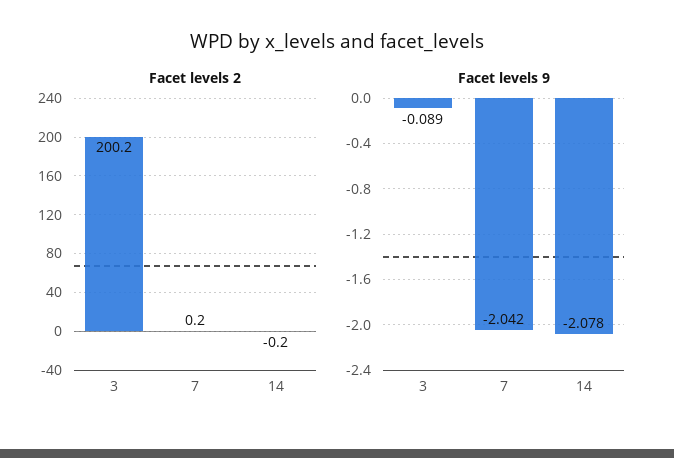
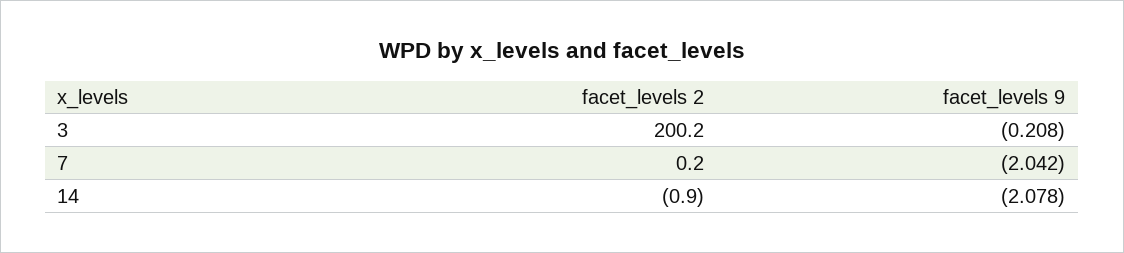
  {
    "Facet levels 2": {
      "3": 200.2,
      "7": 0.2,
-     "14": -0.2
+     "14": -0.9
    },
    "Facet levels 9": {
-     "3": -0.089,
+     "3": -0.208,
      "7": -2.042,
      "14": -2.078
    }
  }

